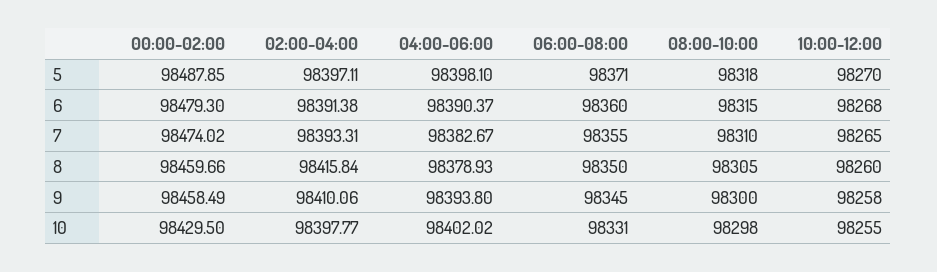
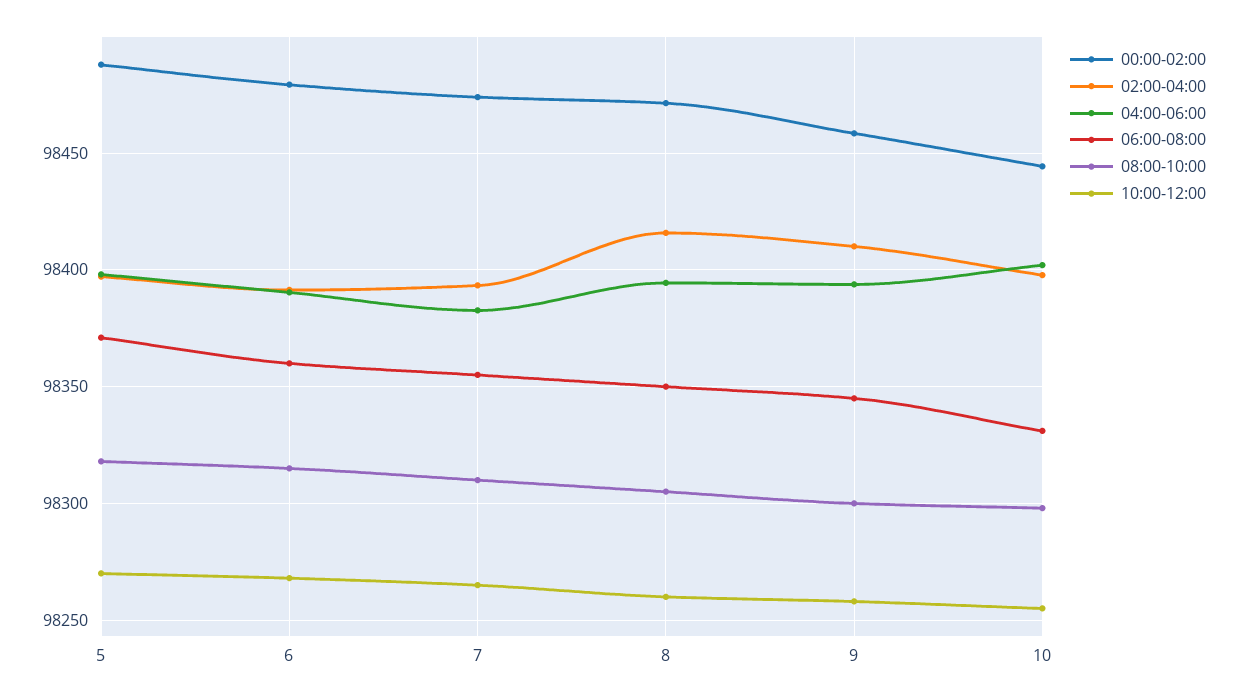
  {
    "00:00-02:00": {
      "5": 98487.85,
      "6": 98479.3,
      "7": 98474.02,
-     "8": 98459.66,
+     "8": 98470,
      "9": 98458.49,
-     "10": 98429.5
+     "10": 98445
    },
    "02:00-04:00": {
      "5": 98397.11,
      "6": 98391.38,
      "7": 98393.31,
      "8": 98415.84,
      "9": 98410.06,
      "10": 98397.77
    },
    "04:00-06:00": {
      "5": 98398.1,
      "6": 98390.37,
      "7": 98382.67,
-     "8": 98378.93,
+     "8": 98395,
      "9": 98393.8,
      "10": 98402.02
    },
    "06:00-08:00": {
      "5": 98371,
      "6": 98360,
      "7": 98355,
      "8": 98350,
      "9": 98345,
      "10": 98331
    },
    "08:00-10:00": {
      "5": 98318,
      "6": 98315,
      "7": 98310,
      "8": 98305,
      "9": 98300,
      "10": 98298
    },
    "10:00-12:00": {
      "5": 98270,
      "6": 98268,
      "7": 98265,
      "8": 98260,
      "9": 98258,
      "10": 98255
    }
  }

